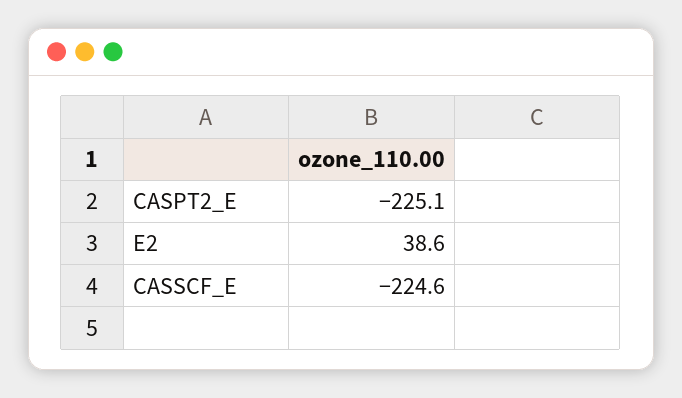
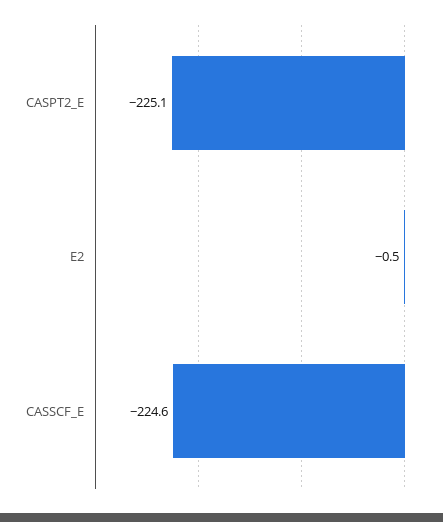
  {
    "CASPT2_E": -225.1,
-   "E2": 38.6,
+   "E2": -0.5,
    "CASSCF_E": -224.6
  }

